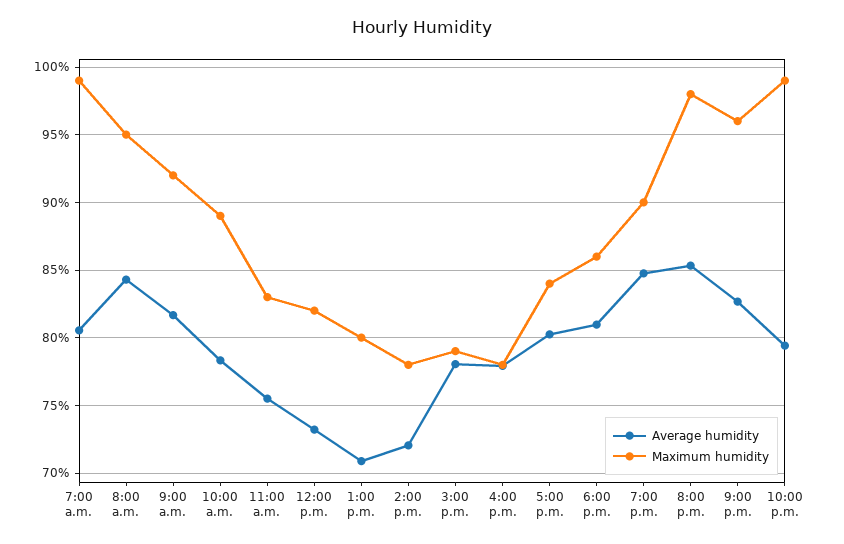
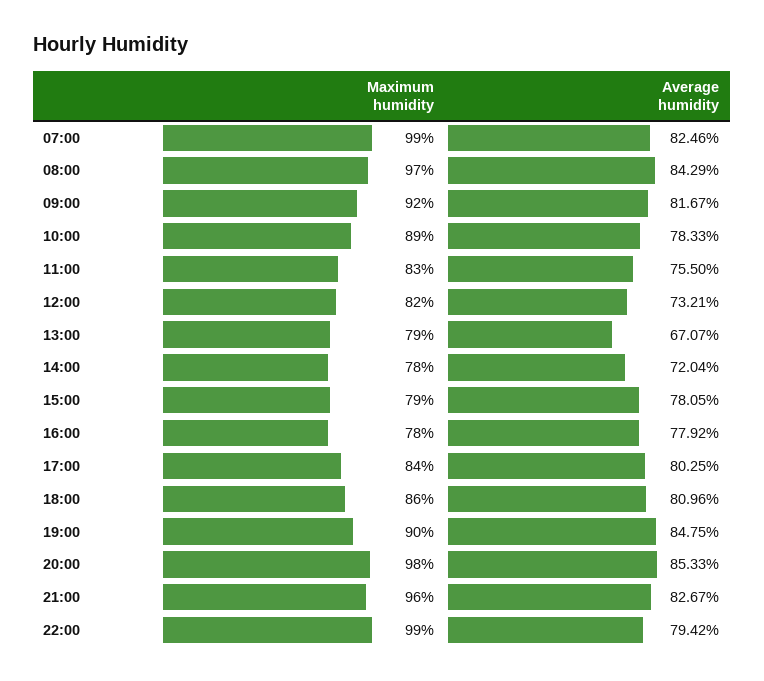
  {
    "Average humidity": {
-     "7:00 a.m.": 80.5,
+     "7:00 a.m.": 82.46,
      "8:00 a.m.": 84.29,
      "9:00 a.m.": 81.67,
      "10:00 a.m.": 78.33,
      "11:00 a.m.": 75.5,
      "12:00 p.m.": 73.21,
-     "1:00 p.m.": 71,
+     "1:00 p.m.": 67.07,
      "2:00 p.m.": 72.04,
      "3:00 p.m.": 78.05,
      "4:00 p.m.": 77.92,
      "5:00 p.m.": 80.25,
      "6:00 p.m.": 80.96,
      "7:00 p.m.": 84.75,
      "8:00 p.m.": 85.33,
      "9:00 p.m.": 82.67,
      "10:00 p.m.": 79.42
    },
    "Maximum humidity": {
      "7:00 a.m.": 99,
-     "8:00 a.m.": 95,
+     "8:00 a.m.": 97,
      "9:00 a.m.": 92,
      "10:00 a.m.": 89,
      "11:00 a.m.": 83,
      "12:00 p.m.": 82,
-     "1:00 p.m.": 80,
+     "1:00 p.m.": 79,
      "2:00 p.m.": 78,
      "3:00 p.m.": 79,
      "4:00 p.m.": 78,
      "5:00 p.m.": 84,
      "6:00 p.m.": 86,
      "7:00 p.m.": 90,
      "8:00 p.m.": 98,
      "9:00 p.m.": 96,
      "10:00 p.m.": 99
    }
  }

